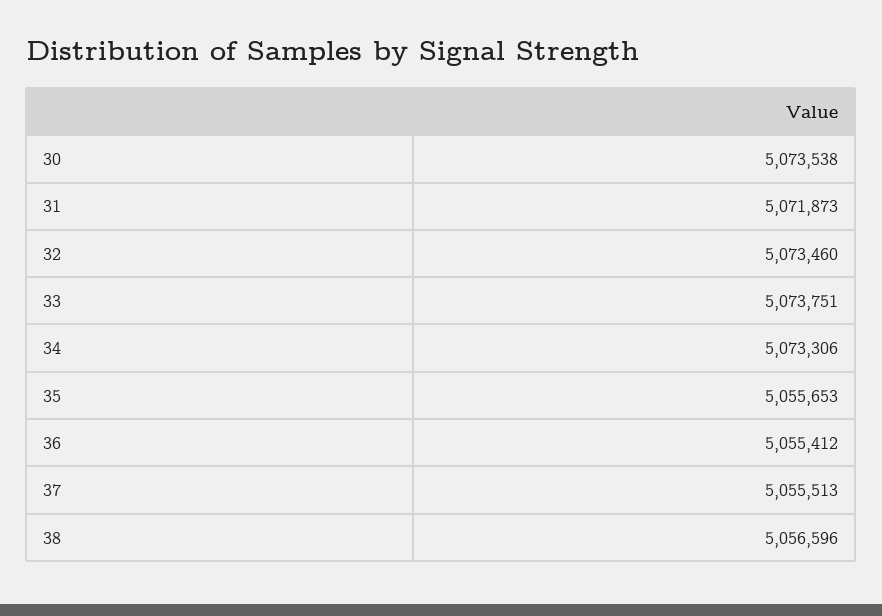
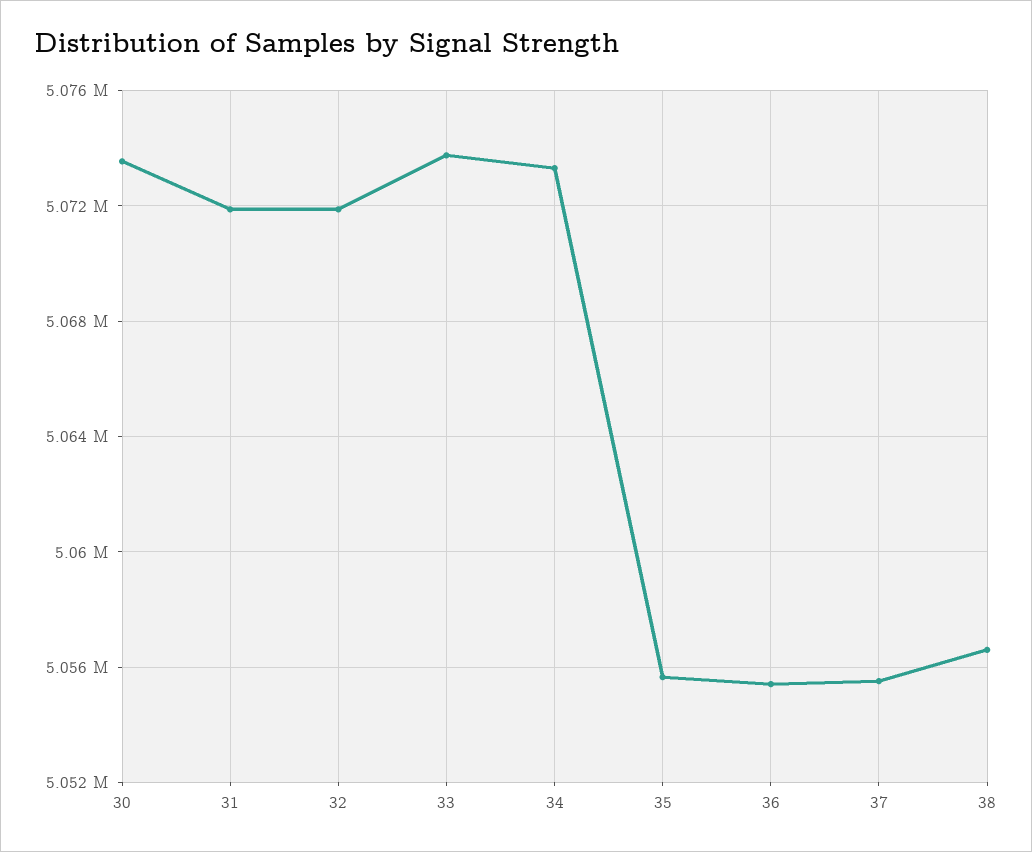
  {
    "30": 5073538,
    "31": 5071873,
-   "32": 5073460,
+   "32": 5072000,
    "33": 5073751,
    "34": 5073306,
    "35": 5055653,
    "36": 5055412,
    "37": 5055513,
    "38": 5056596
  }

